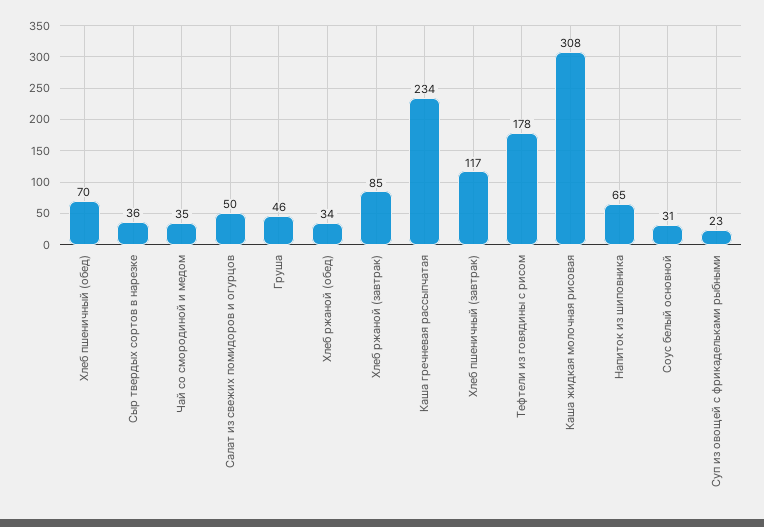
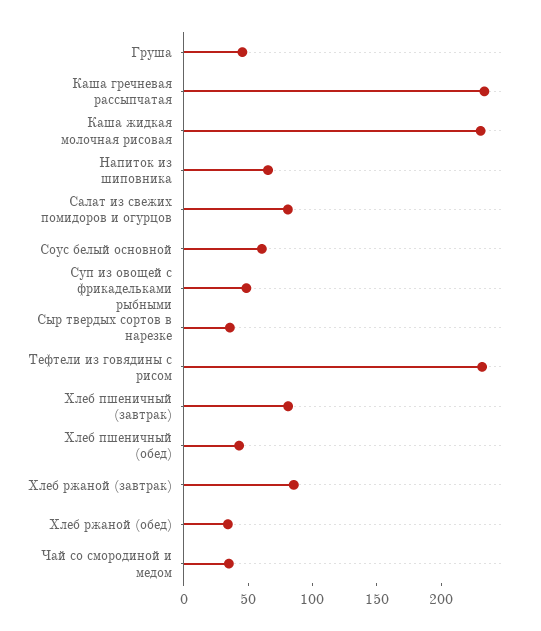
  {
-   "Хлеб пшеничный (обед)": 70,
+   "Хлеб пшеничный (обед)": 40,
    "Сыр твердых сортов в нарезке": 36,
    "Чай со смородиной и медом": 35,
-   "Салат из свежих помидоров и огурцов": 50,
+   "Салат из свежих помидоров и огурцов": 80,
    "Груша": 46,
    "Хлеб ржаной (обед)": 34,
    "Хлеб ржаной (завтрак)": 85,
    "Каша гречневая рассыпчатая": 234,
-   "Хлеб пшеничный (завтрак)": 117,
+   "Хлеб пшеничный (завтрак)": 80,
-   "Тефтели из говядины с рисом": 178,
+   "Тефтели из говядины с рисом": 230,
-   "Каша жидкая молочная рисовая": 308,
+   "Каша жидкая молочная рисовая": 230,
    "Напиток из шиповника": 65,
-   "Соус белый основной": 31,
+   "Соус белый основной": 60,
-   "Суп из овощей с фрикадельками рыбными": 23
+   "Суп из овощей с фрикадельками рыбными": 50
  }

